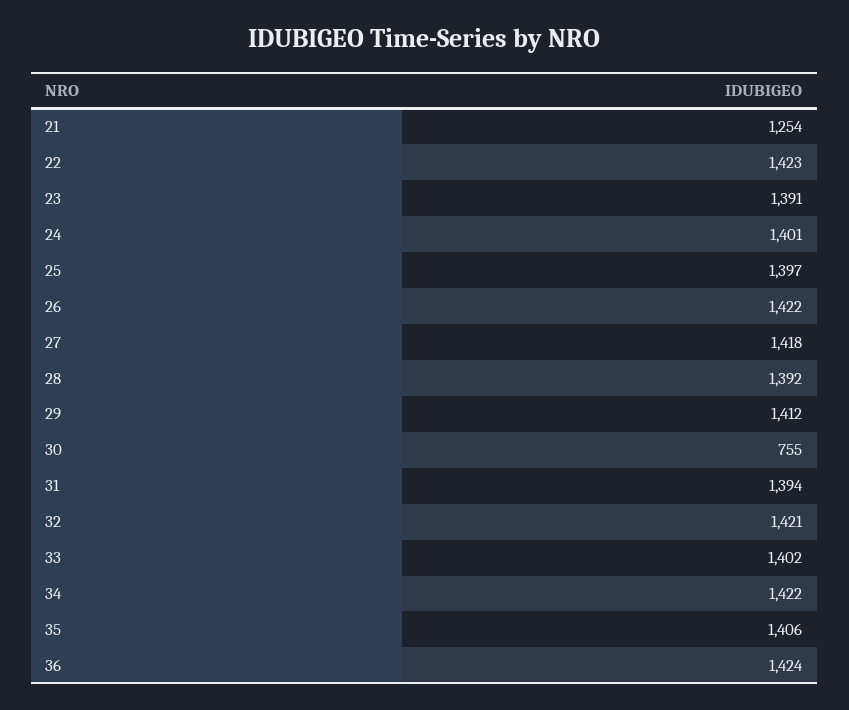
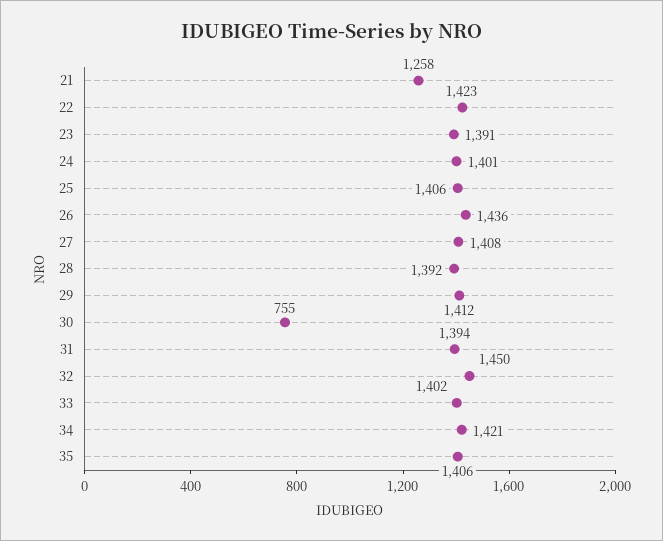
  {
-   "21": 1254,
+   "21": 1258,
    "22": 1423,
    "23": 1391,
    "24": 1401,
-   "25": 1397,
+   "25": 1406,
-   "26": 1422,
+   "26": 1436,
-   "27": 1418,
+   "27": 1408,
    "28": 1392,
    "29": 1412,
    "30": 755,
    "31": 1394,
-   "32": 1421,
+   "32": 1450,
    "33": 1402,
-   "34": 1422,
+   "34": 1421,
-   "35": 1406,
+   "35": 1406
-   "36": 1424
  }

